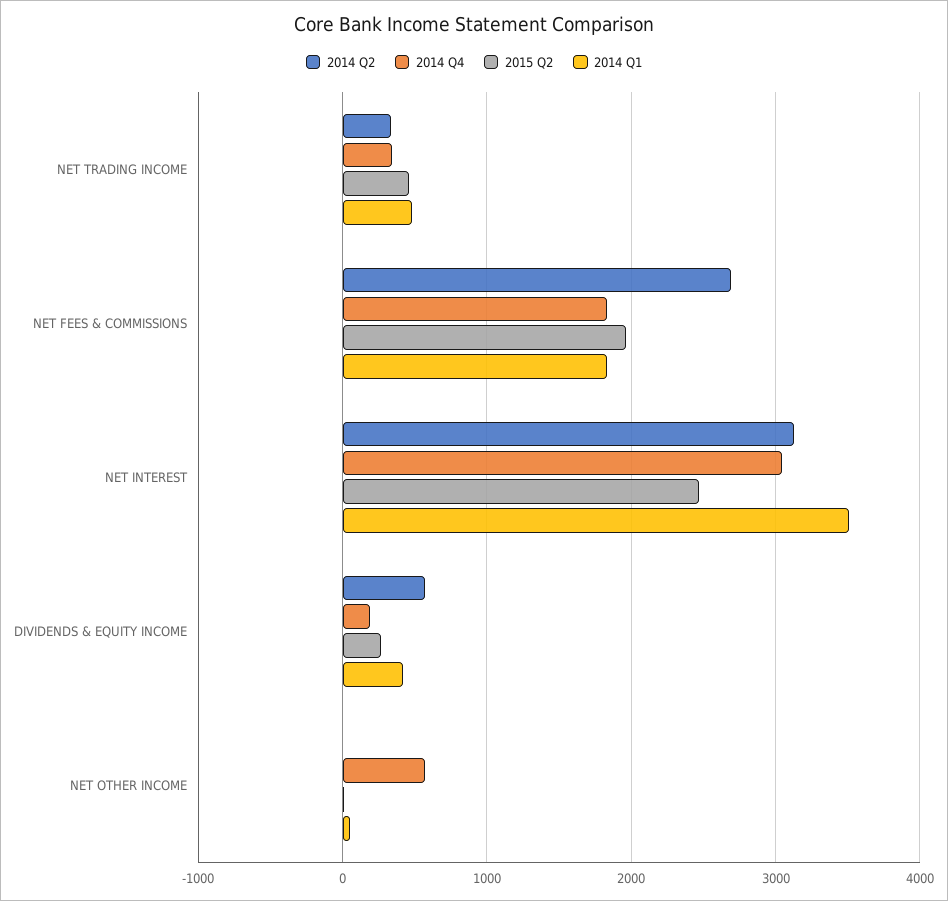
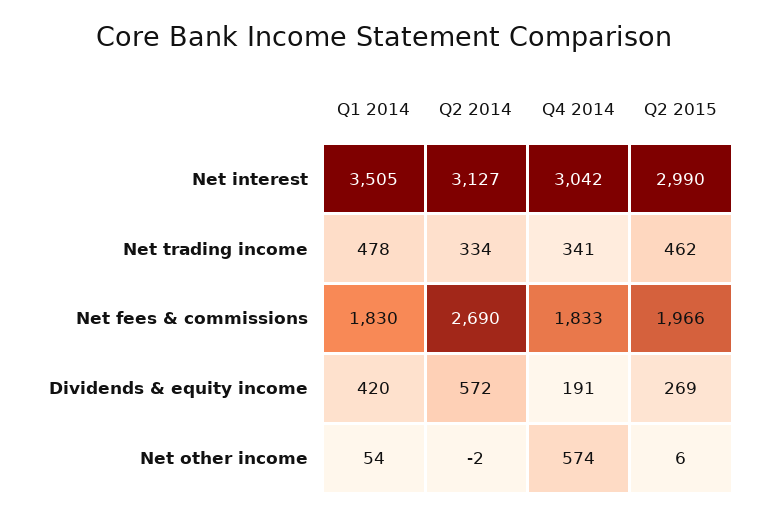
  {
    "2014 Q2": {
      "NET TRADING INCOME": 334,
      "NET FEES & COMMISSIONS": 2690,
      "NET INTEREST": 3127,
      "DIVIDENDS & EQUITY INCOME": 572,
      "NET OTHER INCOME": -2
    },
    "2014 Q4": {
      "NET TRADING INCOME": 341,
      "NET FEES & COMMISSIONS": 1833,
      "NET INTEREST": 3042,
      "DIVIDENDS & EQUITY INCOME": 191,
      "NET OTHER INCOME": 574
    },
    "2015 Q2": {
      "NET TRADING INCOME": 462,
      "NET FEES & COMMISSIONS": 1966,
-     "NET INTEREST": 2500,
+     "NET INTEREST": 2990,
      "DIVIDENDS & EQUITY INCOME": 269,
      "NET OTHER INCOME": 6
    },
    "2014 Q1": {
      "NET TRADING INCOME": 478,
      "NET FEES & COMMISSIONS": 1830,
      "NET INTEREST": 3505,
      "DIVIDENDS & EQUITY INCOME": 420,
      "NET OTHER INCOME": 54
    }
  }

